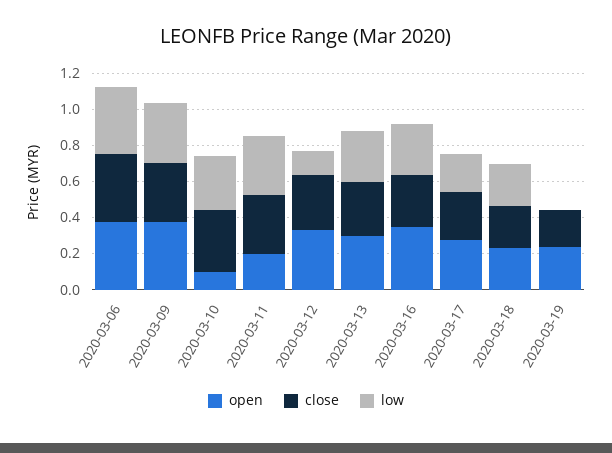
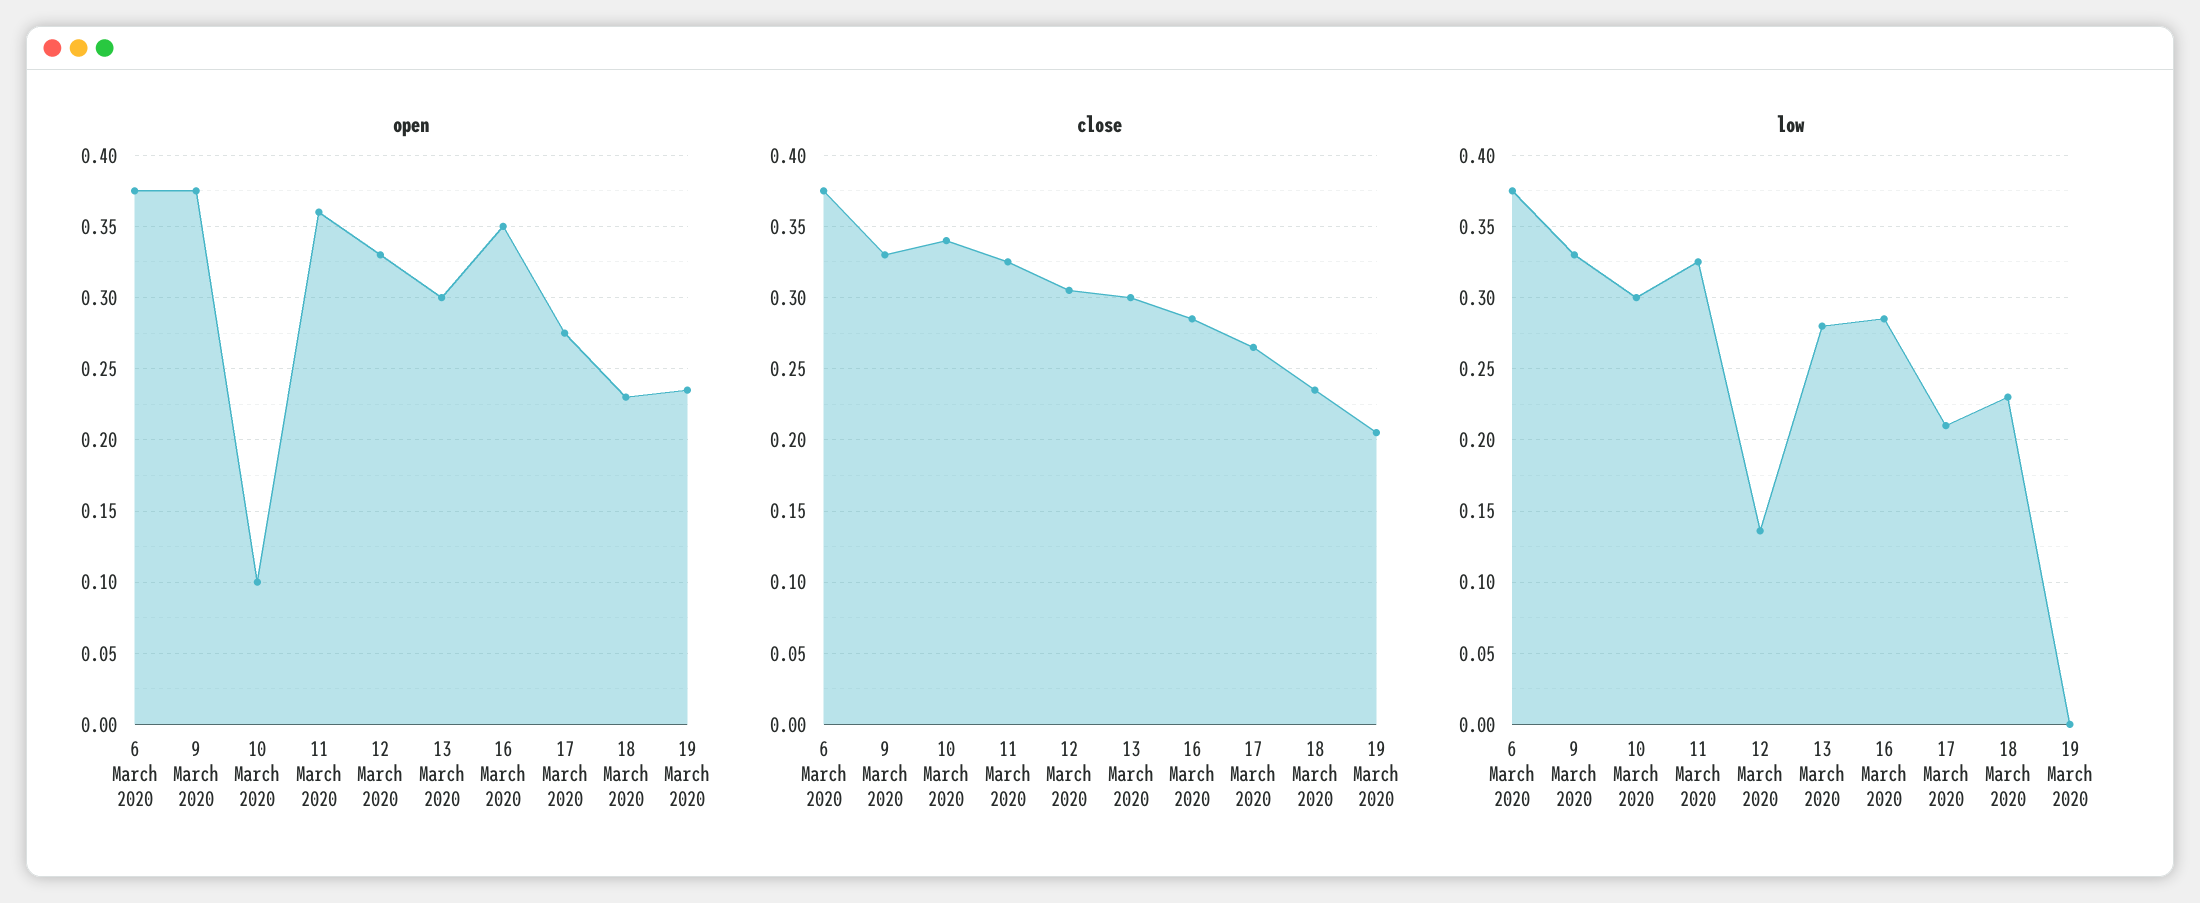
  {
    "open": {
      "2020-03-06": 0.375,
      "2020-03-09": 0.375,
      "2020-03-10": 0.1,
-     "2020-03-11": 0.2,
+     "2020-03-11": 0.36,
      "2020-03-12": 0.33,
      "2020-03-13": 0.3,
      "2020-03-16": 0.35,
      "2020-03-17": 0.275,
      "2020-03-18": 0.23,
      "2020-03-19": 0.235
    },
    "close": {
      "2020-03-06": 0.375,
      "2020-03-09": 0.33,
      "2020-03-10": 0.34,
      "2020-03-11": 0.325,
      "2020-03-12": 0.305,
      "2020-03-13": 0.3,
      "2020-03-16": 0.285,
      "2020-03-17": 0.265,
      "2020-03-18": 0.235,
      "2020-03-19": 0.205
    },
    "low": {
      "2020-03-06": 0.375,
      "2020-03-09": 0.33,
      "2020-03-10": 0.3,
      "2020-03-11": 0.325,
      "2020-03-12": 0.135,
      "2020-03-13": 0.28,
      "2020-03-16": 0.285,
      "2020-03-17": 0.21,
      "2020-03-18": 0.23,
      "2020-03-19": 0
    }
  }

